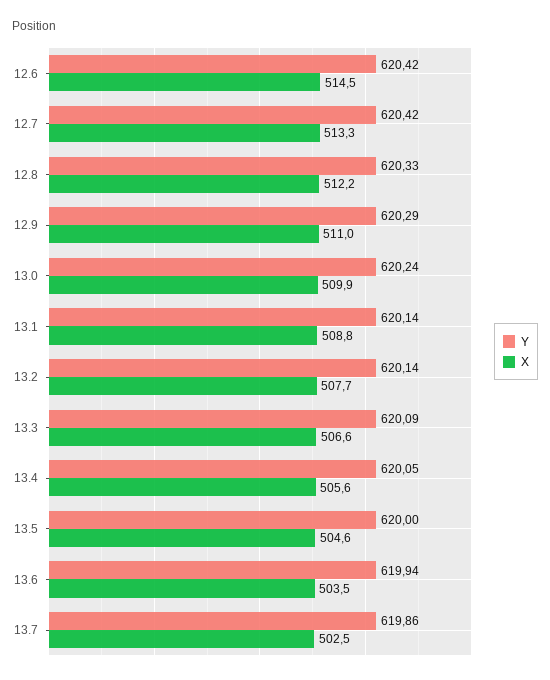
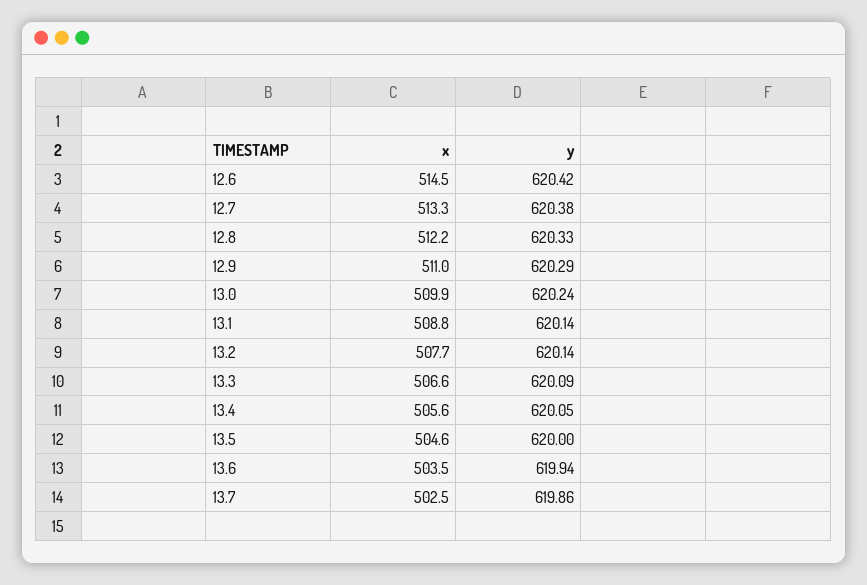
  {
    "Y": {
      "12.6": 620.42,
-     "12.7": 620.42,
+     "12.7": 620.38,
      "12.8": 620.33,
      "12.9": 620.29,
      "13.0": 620.24,
      "13.1": 620.14,
      "13.2": 620.14,
      "13.3": 620.09,
      "13.4": 620.05,
      "13.5": 620,
      "13.6": 619.94,
      "13.7": 619.86
    },
    "X": {
      "12.6": 514.5,
      "12.7": 513.3,
      "12.8": 512.2,
      "12.9": 511,
      "13.0": 509.9,
      "13.1": 508.8,
      "13.2": 507.7,
      "13.3": 506.6,
      "13.4": 505.6,
      "13.5": 504.6,
      "13.6": 503.5,
      "13.7": 502.5
    }
  }

